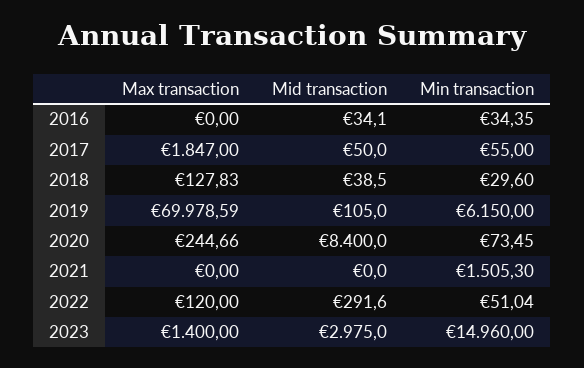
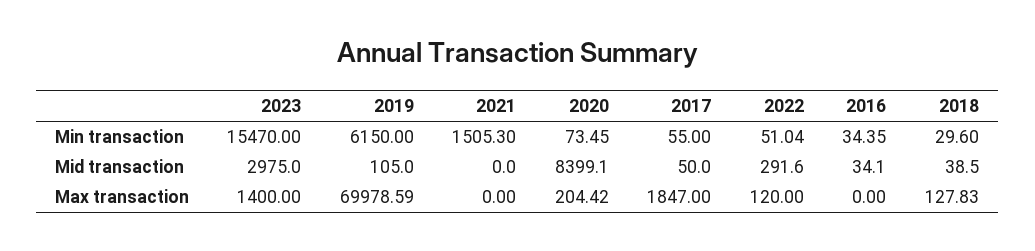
  {
    "Max transaction": {
      "2016": 0,
      "2017": 1847,
      "2018": 127.83,
      "2019": 69978.59,
-     "2020": 244.66,
+     "2020": 204.42,
      "2021": 0,
      "2022": 120,
      "2023": 1400
    },
    "Mid transaction": {
      "2016": 34.1,
      "2017": 50,
      "2018": 38.5,
      "2019": 105,
-     "2020": 8400,
+     "2020": 8399.1,
      "2021": 0,
      "2022": 291.6,
      "2023": 2975
    },
    "Min transaction": {
      "2016": 34.35,
      "2017": 55,
      "2018": 29.6,
      "2019": 6150,
      "2020": 73.45,
      "2021": 1505.3,
      "2022": 51.04,
-     "2023": 14960
+     "2023": 15470
    }
  }

